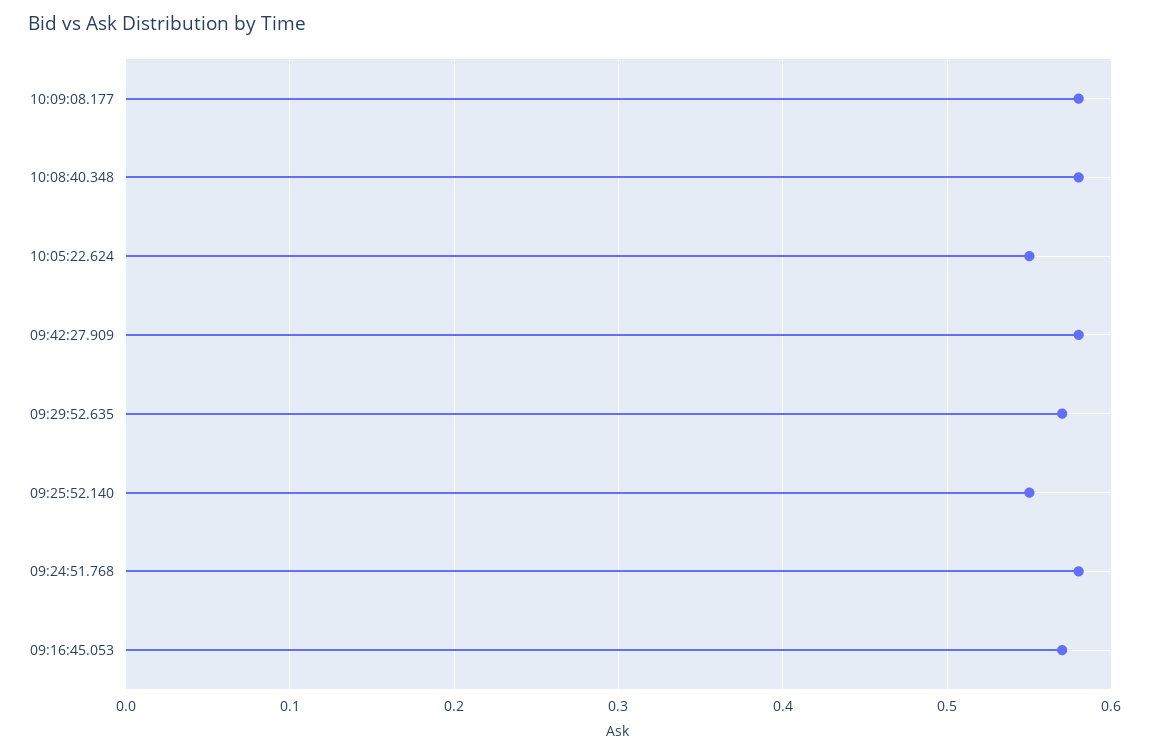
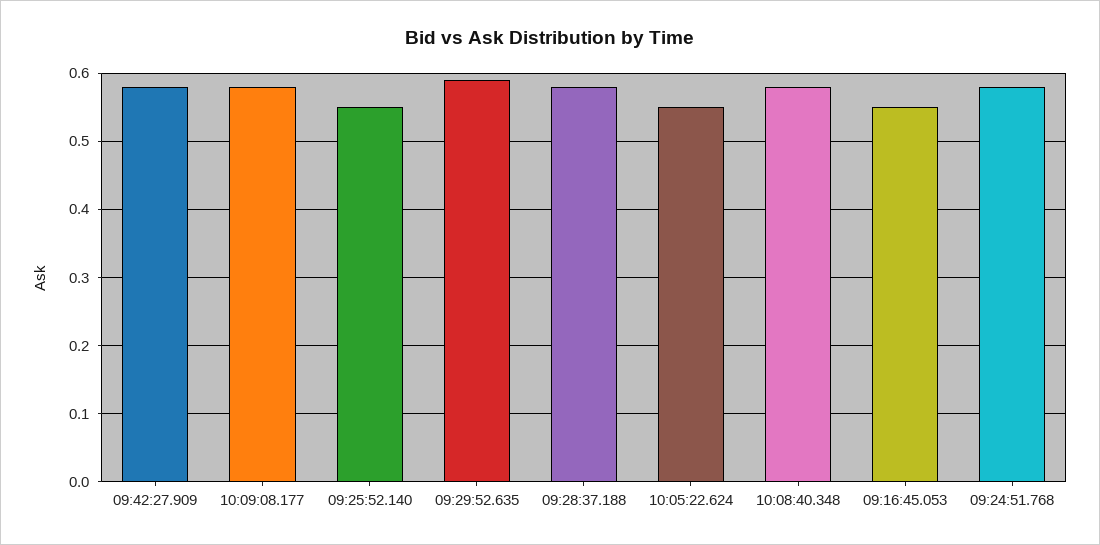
  {
    "10:09:08.177": 0.58,
    "10:08:40.348": 0.58,
    "10:05:22.624": 0.55,
    "09:42:27.909": 0.58,
-   "09:29:52.635": 0.57,
+   "09:29:52.635": 0.59,
    "09:25:52.140": 0.55,
    "09:24:51.768": 0.58,
-   "09:16:45.053": 0.57
+   "09:16:45.053": 0.55,
+   "09:28:37.188": 0.58
  }

